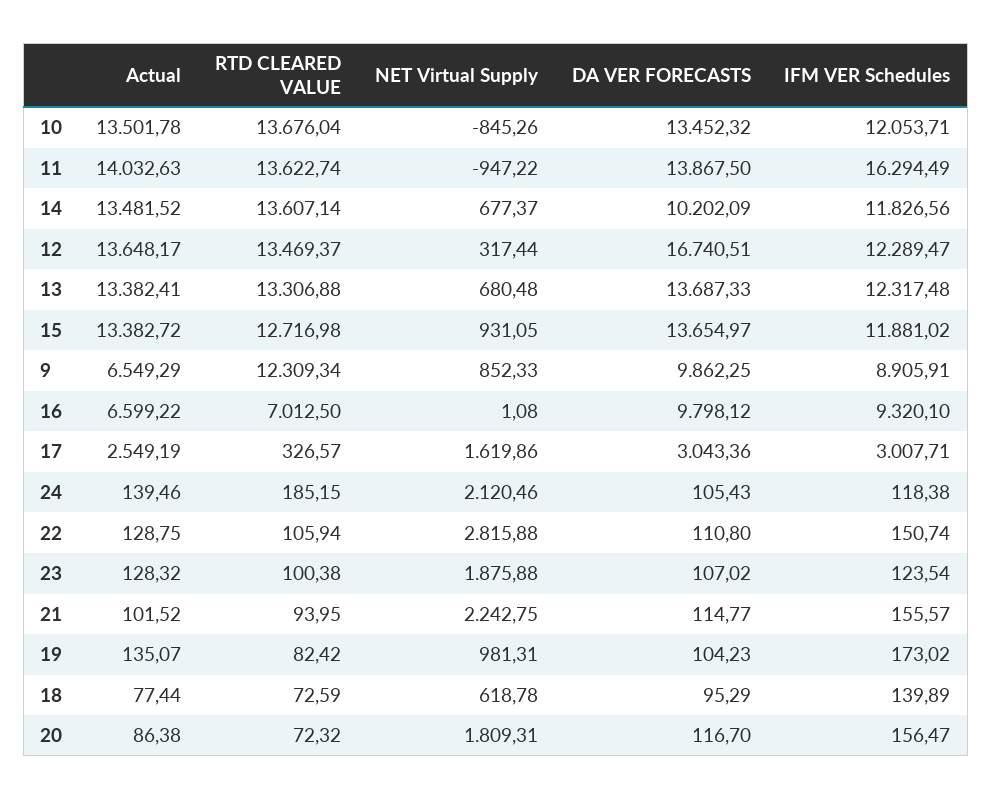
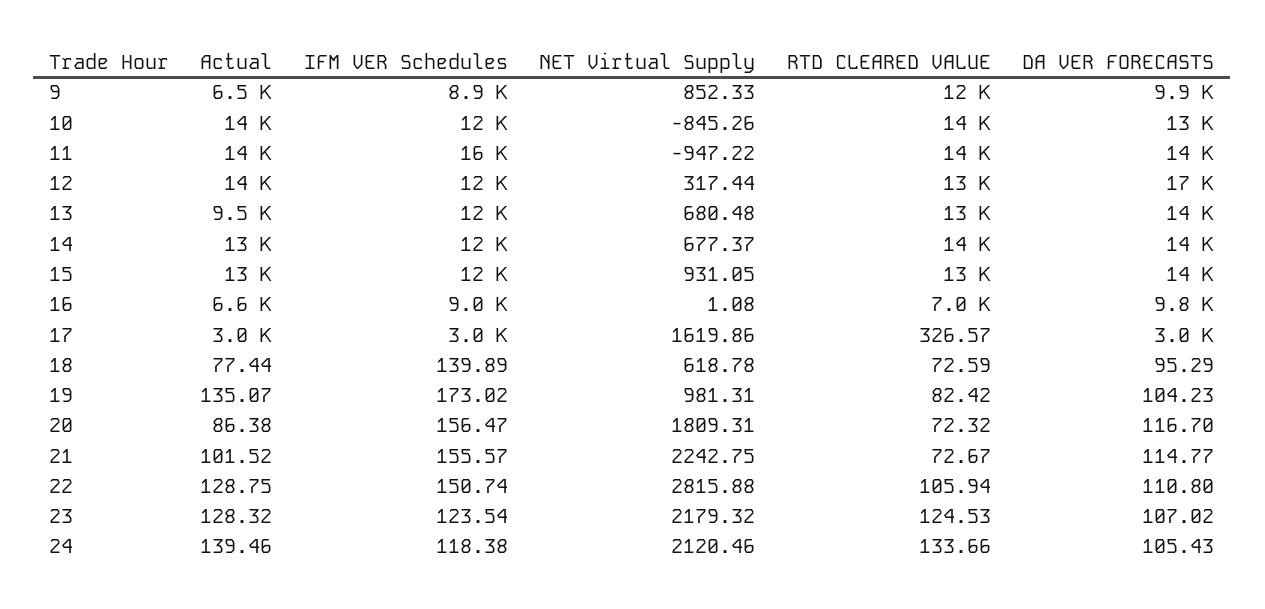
  {
    "Actual": {
      "10": 13501.78,
      "11": 14032.63,
      "14": 13481.52,
      "12": 13648.17,
-     "13": 13382.41,
+     "13": 9500,
      "15": 13382.72,
      "9": 6549.29,
      "16": 6599.22,
-     "17": 2549.19,
+     "17": 3000,
      "24": 139.46,
      "22": 128.75,
      "23": 128.32,
      "21": 101.52,
      "19": 135.07,
      "18": 77.44,
      "20": 86.38
    },
    "RTD CLEARED VALUE": {
      "10": 13676.04,
      "11": 13622.74,
      "14": 13607.14,
      "12": 13469.37,
      "13": 13306.88,
      "15": 12716.98,
      "9": 12309.34,
      "16": 7012.5,
      "17": 326.57,
-     "24": 185.15,
+     "24": 133.66,
      "22": 105.94,
-     "23": 100.38,
+     "23": 124.53,
-     "21": 93.95,
+     "21": 72.67,
      "19": 82.42,
      "18": 72.59,
      "20": 72.32
    },
    "NET Virtual Supply": {
      "10": -845.26,
      "11": -947.22,
      "14": 677.37,
      "12": 317.44,
      "13": 680.48,
      "15": 931.05,
      "9": 852.33,
      "16": 1.08,
      "17": 1619.86,
      "24": 2120.46,
      "22": 2815.88,
-     "23": 1875.88,
+     "23": 2179.32,
      "21": 2242.75,
      "19": 981.31,
      "18": 618.78,
      "20": 1809.31
    },
    "DA VER FORECASTS": {
      "10": 13452.32,
      "11": 13867.5,
-     "14": 10202.09,
+     "14": 14000,
      "12": 16740.51,
      "13": 13687.33,
      "15": 13654.97,
      "9": 9862.25,
      "16": 9798.12,
      "17": 3043.36,
      "24": 105.43,
      "22": 110.8,
      "23": 107.02,
      "21": 114.77,
      "19": 104.23,
      "18": 95.29,
      "20": 116.7
    },
    "IFM VER Schedules": {
      "10": 12053.71,
      "11": 16294.49,
      "14": 11826.56,
      "12": 12289.47,
      "13": 12317.48,
      "15": 11881.02,
      "9": 8905.91,
-     "16": 9320.1,
+     "16": 9000,
      "17": 3007.71,
      "24": 118.38,
      "22": 150.74,
      "23": 123.54,
      "21": 155.57,
      "19": 173.02,
      "18": 139.89,
      "20": 156.47
    }
  }

